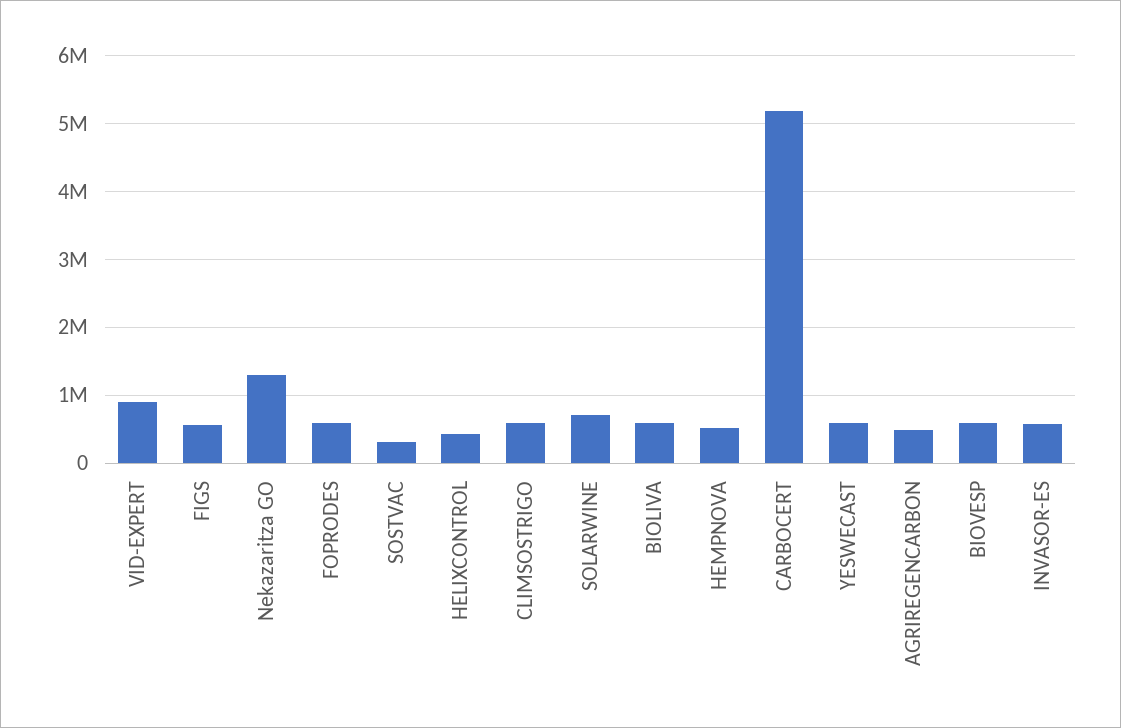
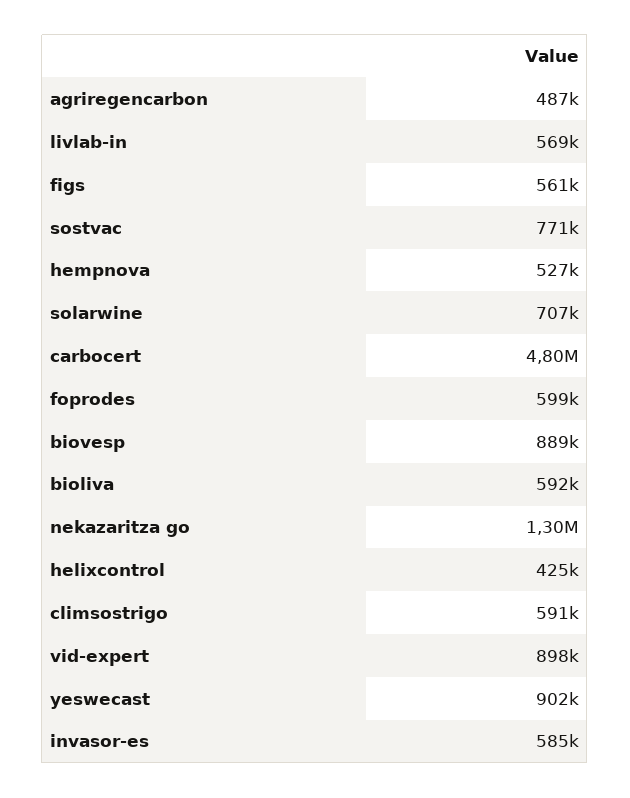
  {
    "VID-EXPERT": 898000,
    "FIGS": 561000,
    "Nekazaritza GO": 1300000,
    "FOPRODES": 599000,
-   "SOSTVAC": 300000,
+   "SOSTVAC": 771000,
    "HELIXCONTROL": 425000,
    "CLIMSOSTRIGO": 591000,
    "SOLARWINE": 707000,
    "BIOLIVA": 592000,
    "HEMPNOVA": 527000,
-   "CARBOCERT": 5200000,
+   "CARBOCERT": 4800000,
-   "YESWECAST": 600000,
+   "YESWECAST": 902000,
    "AGRIREGENCARBON": 487000,
-   "BIOVESP": 600000,
+   "BIOVESP": 889000,
-   "INVASOR-ES": 585000
+   "INVASOR-ES": 585000,
+   "livlab-in": 569000
  }

